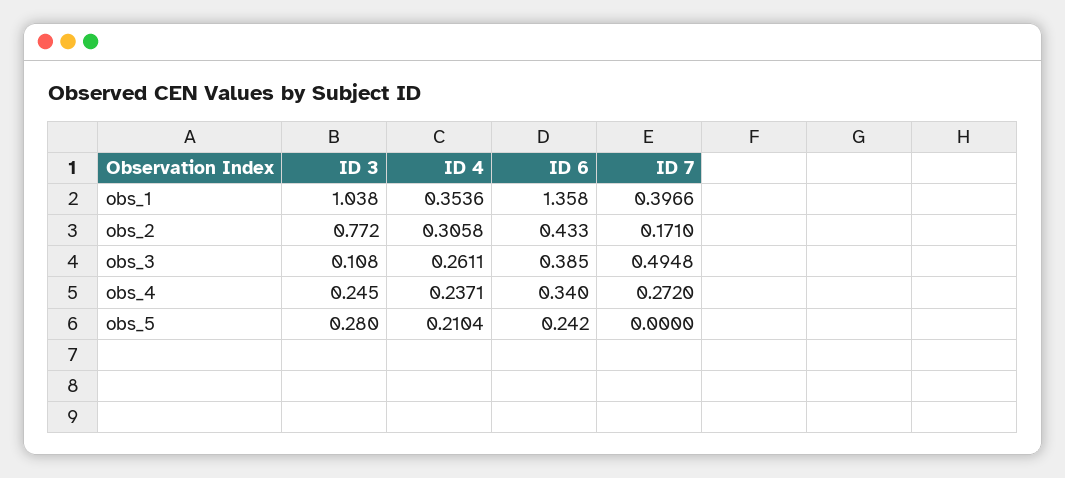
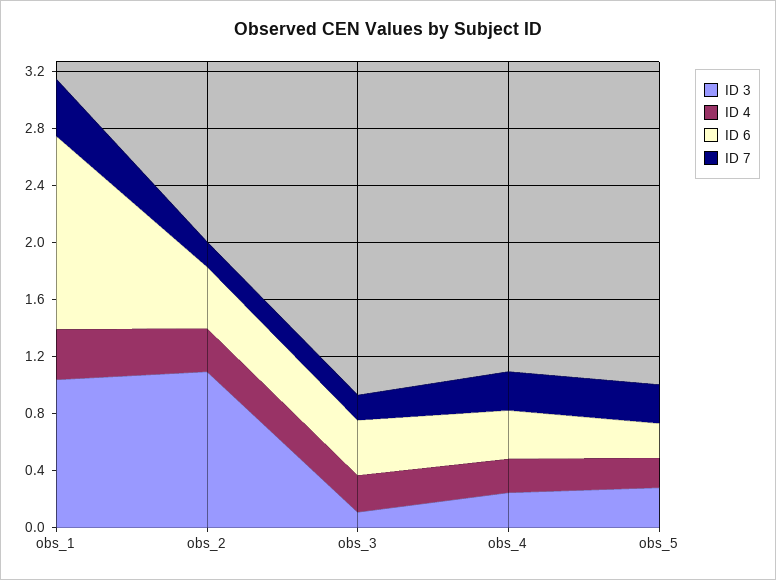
  {
    "ID 3": {
      "obs_1": 1.038,
-     "obs_2": 0.772,
+     "obs_2": 1.1,
      "obs_3": 0.108,
      "obs_4": 0.245,
      "obs_5": 0.28
    },
    "ID 4": {
      "obs_1": 0.3536,
      "obs_2": 0.3058,
      "obs_3": 0.2611,
      "obs_4": 0.2371,
      "obs_5": 0.2104
    },
    "ID 6": {
      "obs_1": 1.358,
      "obs_2": 0.433,
      "obs_3": 0.385,
      "obs_4": 0.34,
      "obs_5": 0.242
    },
    "ID 7": {
      "obs_1": 0.3966,
      "obs_2": 0.171,
-     "obs_3": 0.4948,
+     "obs_3": 0.2,
      "obs_4": 0.272,
-     "obs_5": 0
+     "obs_5": 0.3
    }
  }

